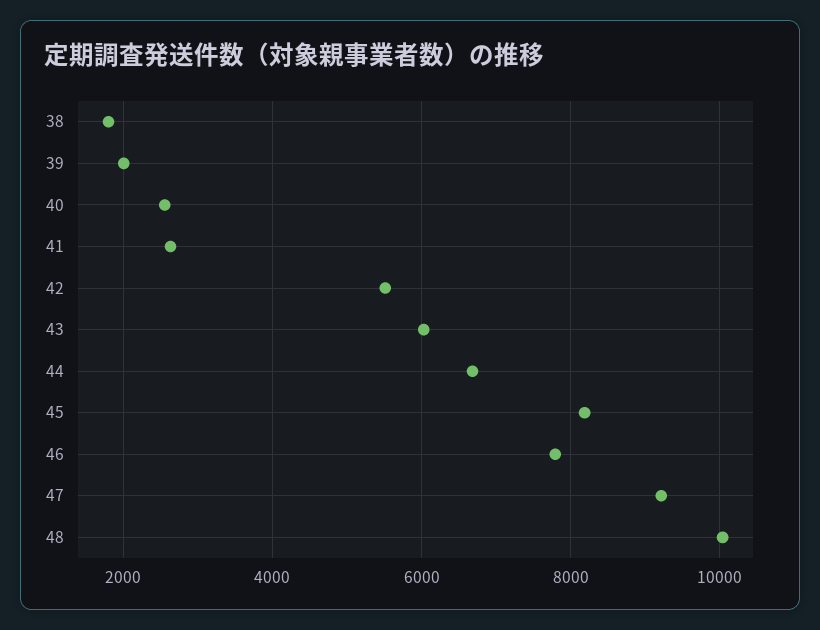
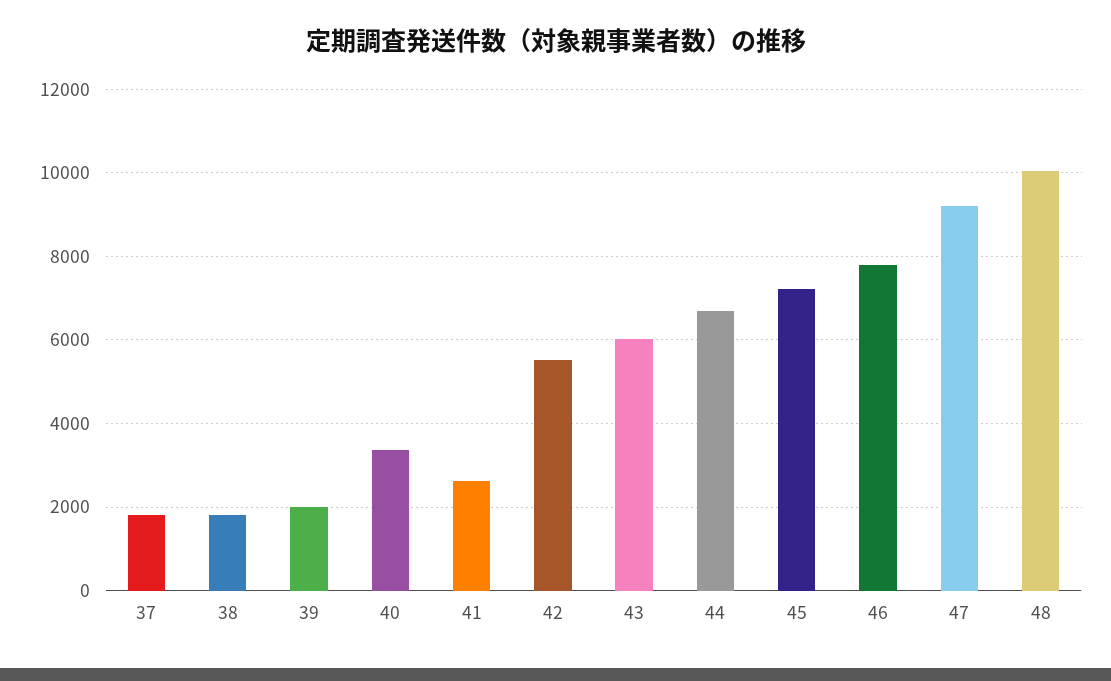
  {
    "38": 1800,
    "39": 2000,
-   "40": 2600,
+   "40": 3400,
    "41": 2600,
    "42": 5600,
    "43": 6000,
    "44": 6600,
-   "45": 8200,
+   "45": 7200,
    "46": 7800,
    "47": 9200,
-   "48": 10000
+   "48": 10000,
+   "37": 1800
  }

